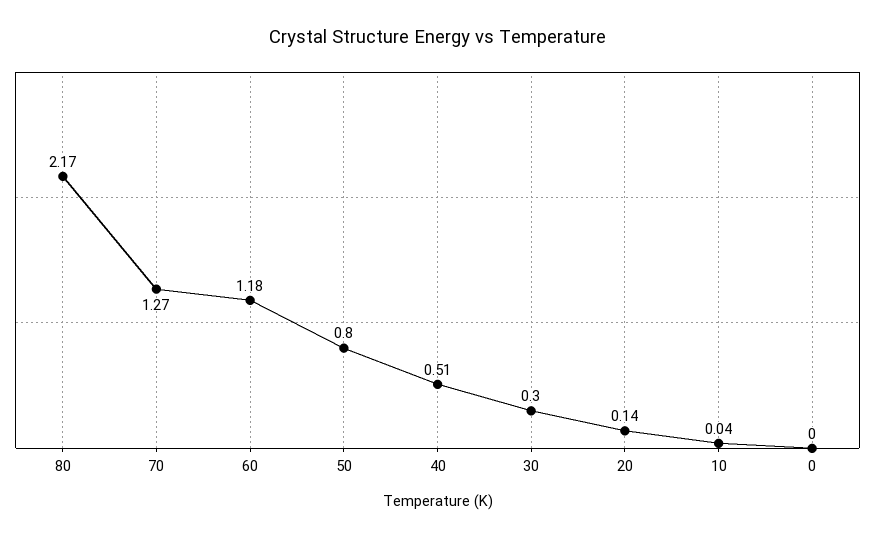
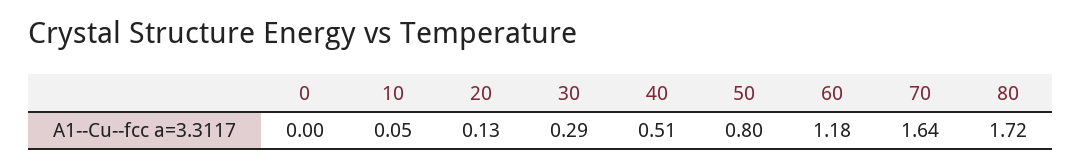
  {
-   "80": 2.17,
+   "80": 1.72,
-   "70": 1.27,
+   "70": 1.64,
    "60": 1.18,
    "50": 0.8,
    "40": 0.51,
-   "30": 0.3,
+   "30": 0.29,
-   "20": 0.14,
+   "20": 0.13,
-   "10": 0.04,
+   "10": 0.05,
    "0": 0
  }

